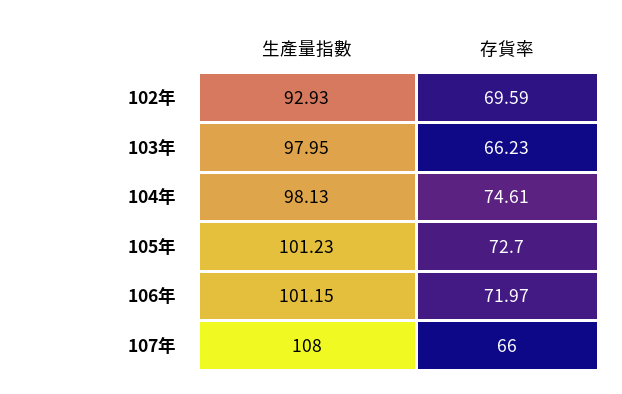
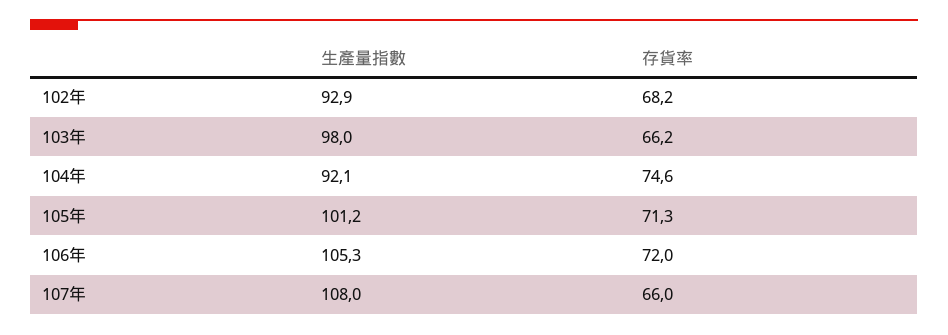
  {
    "生產量指數": {
      "102年": 92.93,
      "103年": 97.95,
-     "104年": 98.13,
+     "104年": 92.1,
      "105年": 101.23,
-     "106年": 101.15,
+     "106年": 105.3,
      "107年": 108
    },
    "存貨率": {
-     "102年": 69.59,
+     "102年": 68.2,
      "103年": 66.23,
      "104年": 74.61,
-     "105年": 72.7,
+     "105年": 71.3,
      "106年": 71.97,
      "107年": 66
    }
  }

